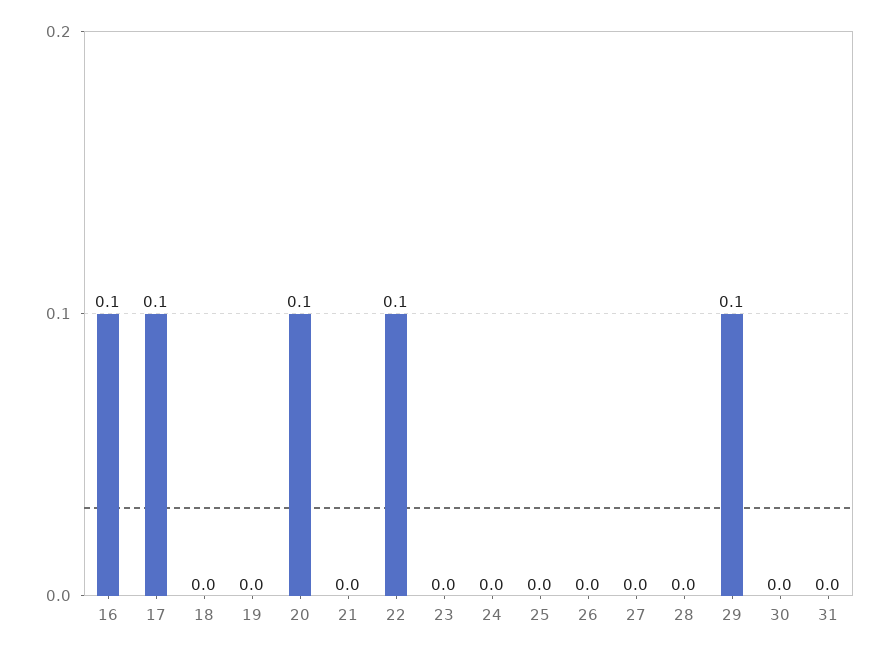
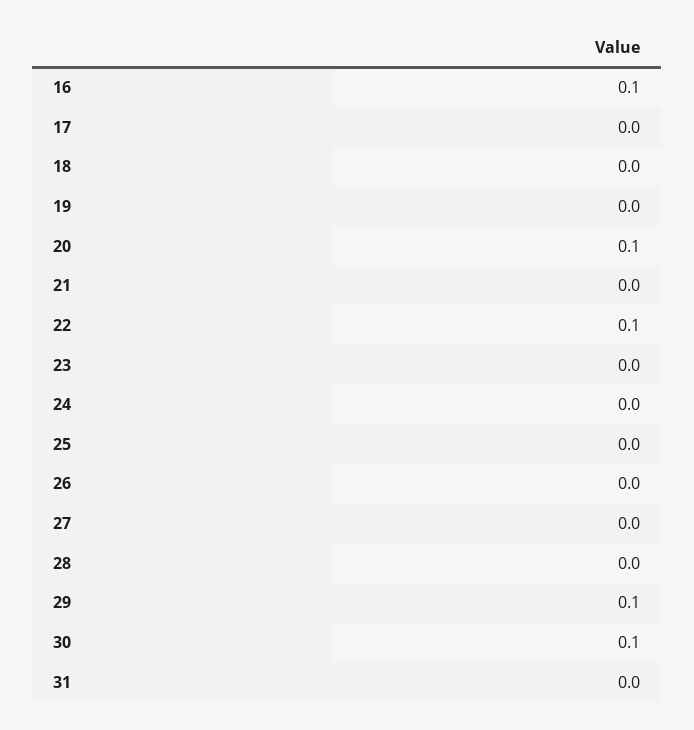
  {
    "16": 0.1,
-   "17": 0.1,
+   "17": 0,
    "18": 0,
    "19": 0,
    "20": 0.1,
    "21": 0,
    "22": 0.1,
    "23": 0,
    "24": 0,
    "25": 0,
    "26": 0,
    "27": 0,
    "28": 0,
    "29": 0.1,
-   "30": 0,
+   "30": 0.1,
    "31": 0
  }

